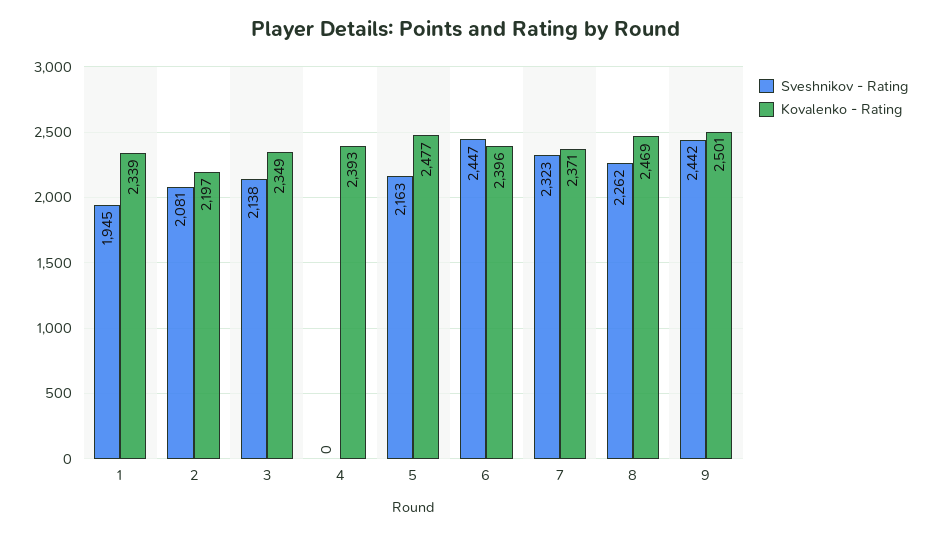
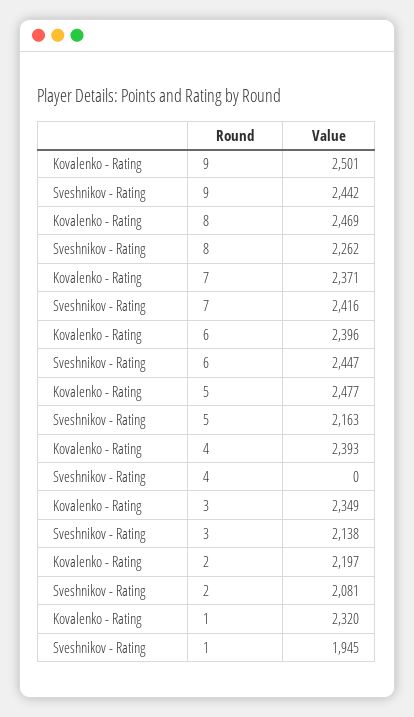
  {
    "Sveshnikov - Rating": {
      "1": 1945,
      "2": 2081,
      "3": 2138,
      "4": 0,
      "5": 2163,
      "6": 2447,
-     "7": 2323,
+     "7": 2416,
      "8": 2262,
      "9": 2442
    },
    "Kovalenko - Rating": {
-     "1": 2339,
+     "1": 2320,
      "2": 2197,
      "3": 2349,
      "4": 2393,
      "5": 2477,
      "6": 2396,
      "7": 2371,
      "8": 2469,
      "9": 2501
    }
  }

